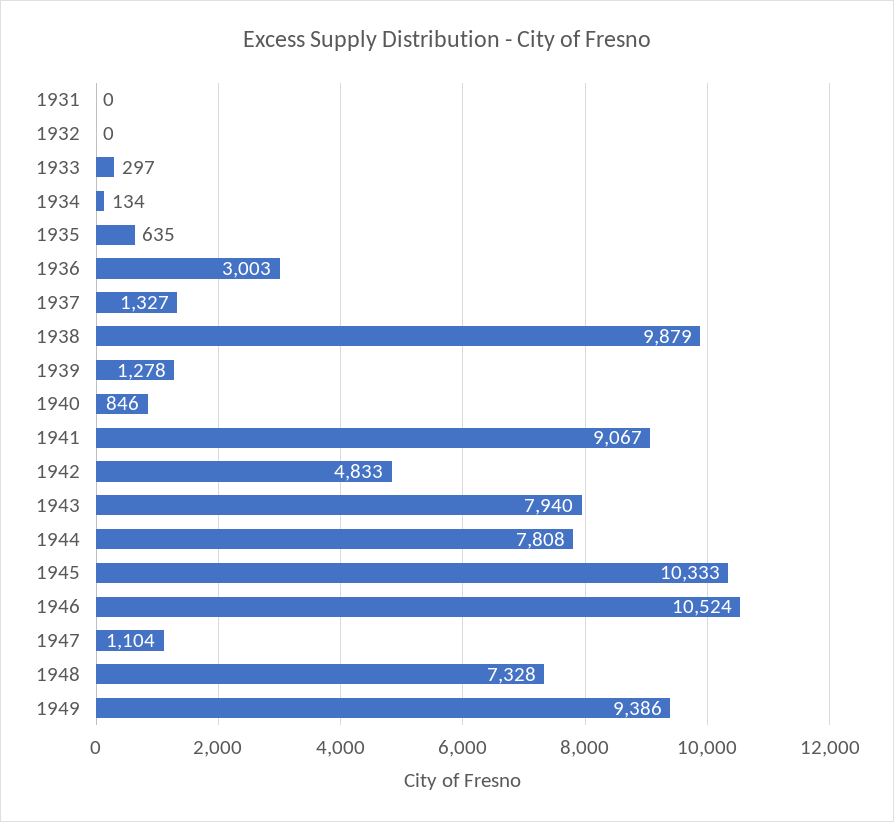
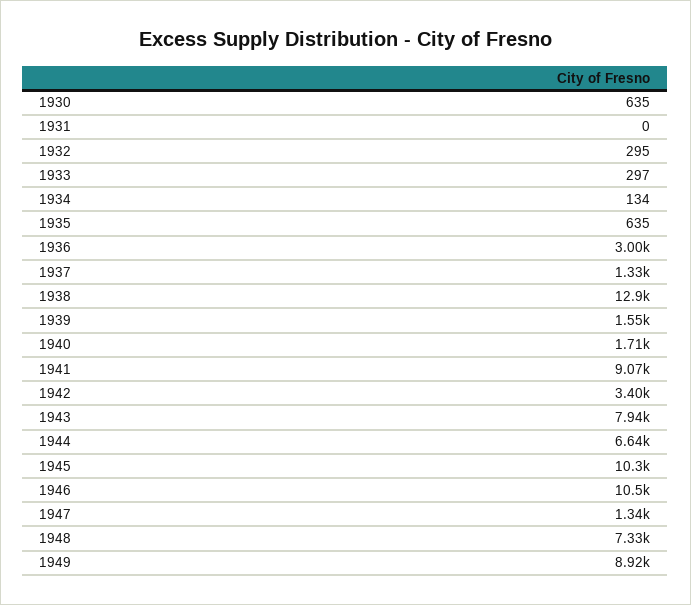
  {
    "1931": 0,
-   "1932": 0,
+   "1932": 295,
    "1933": 297,
    "1934": 134,
    "1935": 635,
    "1936": 3003,
    "1937": 1327,
-   "1938": 9879,
+   "1938": 12900,
-   "1939": 1278,
+   "1939": 1550,
-   "1940": 846,
+   "1940": 1710,
    "1941": 9067,
-   "1942": 4833,
+   "1942": 3400,
    "1943": 7940,
-   "1944": 7808,
+   "1944": 6640,
    "1945": 10333,
    "1946": 10524,
-   "1947": 1104,
+   "1947": 1340,
    "1948": 7328,
-   "1949": 9386
+   "1949": 8920,
+   "1930": 635
  }

